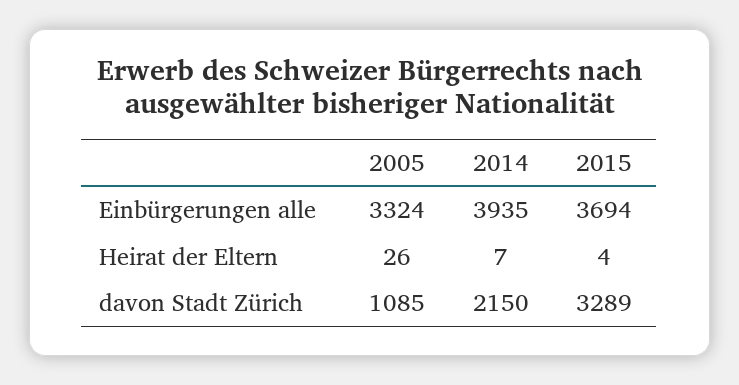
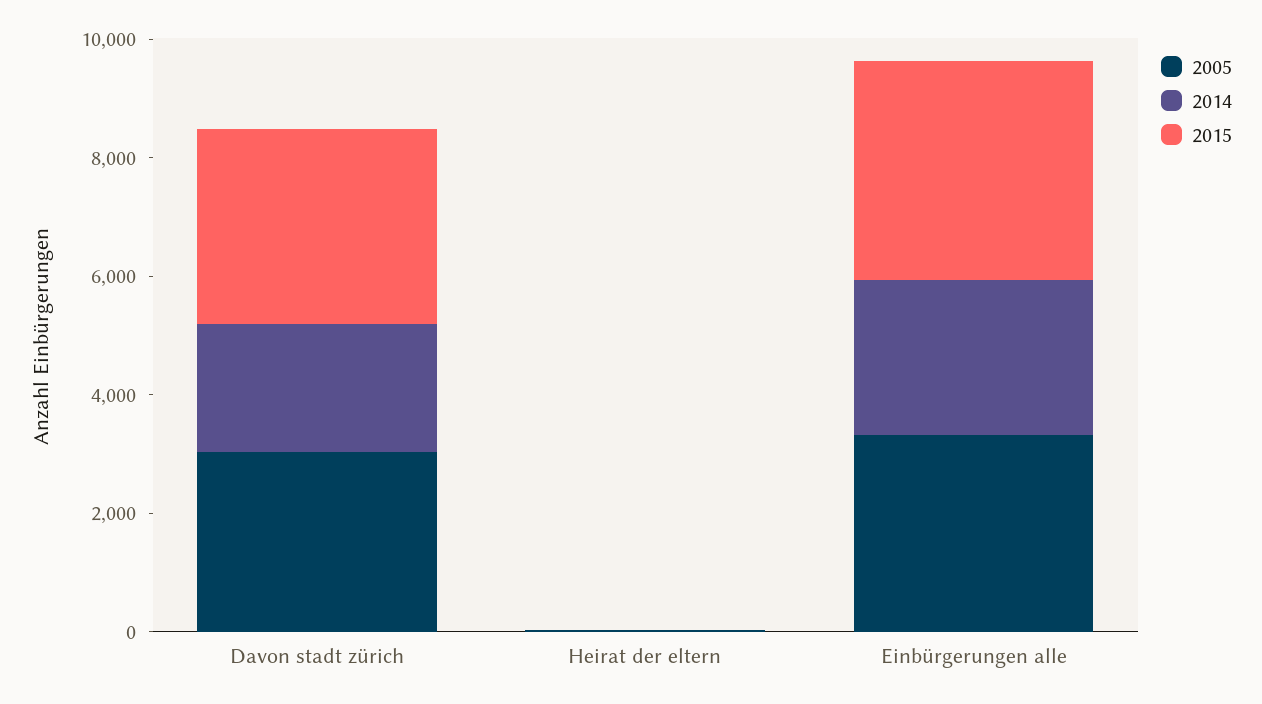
  {
    "2005": {
      "Einbürgerungen alle": 3324,
      "Heirat der Eltern": 26,
-     "davon Stadt Zürich": 1085
+     "davon Stadt Zürich": 3000
    },
    "2014": {
-     "Einbürgerungen alle": 3935,
+     "Einbürgerungen alle": 2500,
      "Heirat der Eltern": 7,
      "davon Stadt Zürich": 2150
    },
    "2015": {
      "Einbürgerungen alle": 3694,
      "Heirat der Eltern": 4,
      "davon Stadt Zürich": 3289
    }
  }

